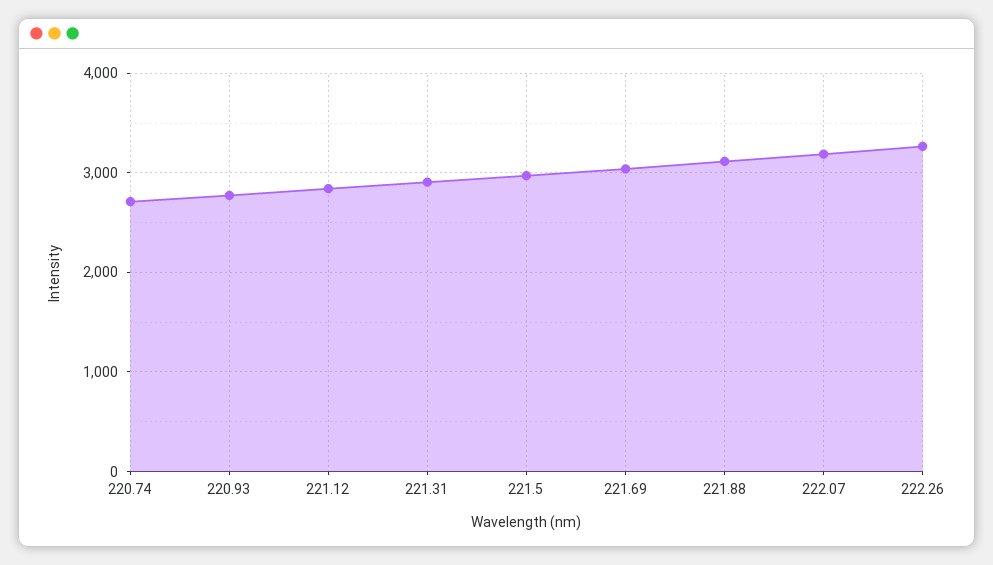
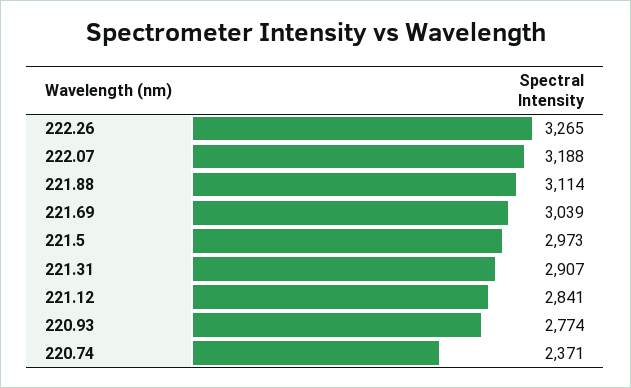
  {
-   "220.74": 2700,
+   "220.74": 2371,
    "220.93": 2774,
    "221.12": 2841,
    "221.31": 2907,
    "221.5": 2973,
    "221.69": 3039,
    "221.88": 3114,
    "222.07": 3188,
    "222.26": 3265
  }

